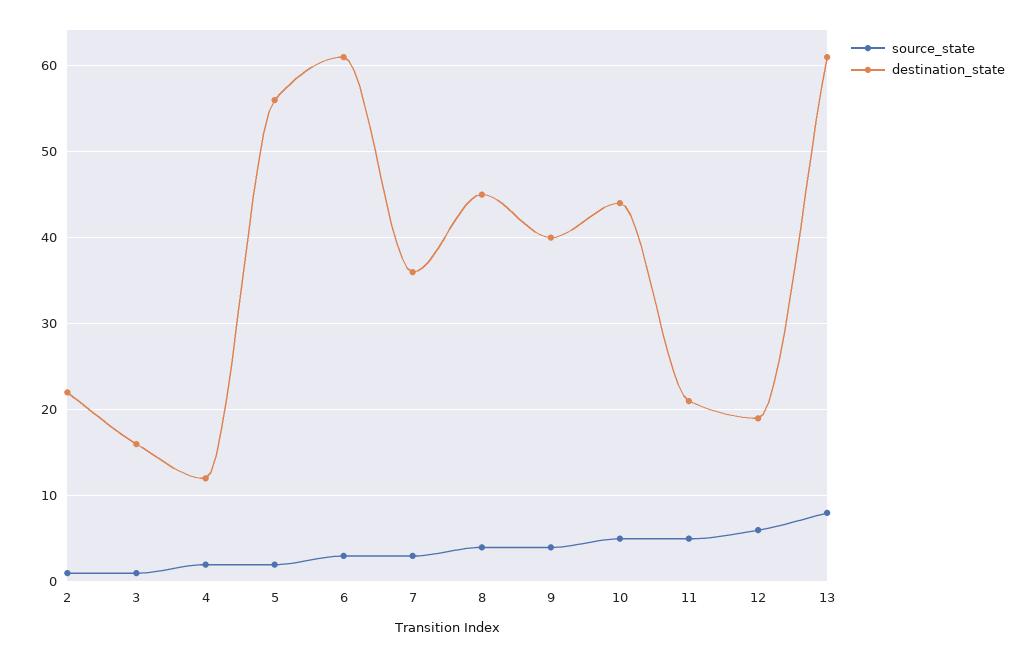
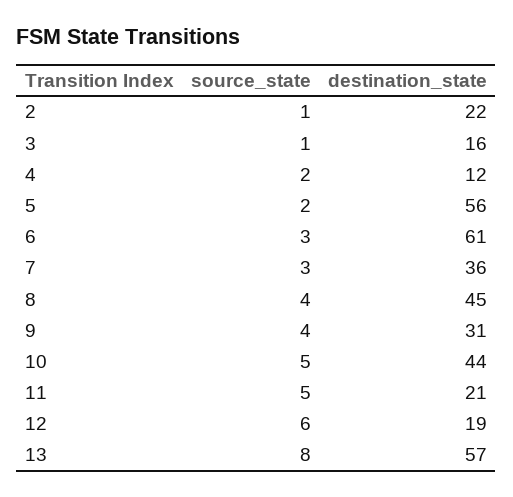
  {
    "source_state": {
      "2": 1,
      "3": 1,
      "4": 2,
      "5": 2,
      "6": 3,
      "7": 3,
      "8": 4,
      "9": 4,
      "10": 5,
      "11": 5,
      "12": 6,
      "13": 8
    },
    "destination_state": {
      "2": 22,
      "3": 16,
      "4": 12,
      "5": 56,
      "6": 61,
      "7": 36,
      "8": 45,
-     "9": 40,
+     "9": 31,
      "10": 44,
      "11": 21,
      "12": 19,
-     "13": 61
+     "13": 57
    }
  }

